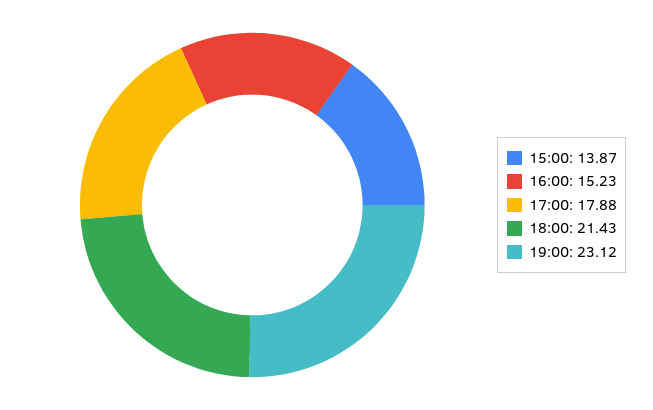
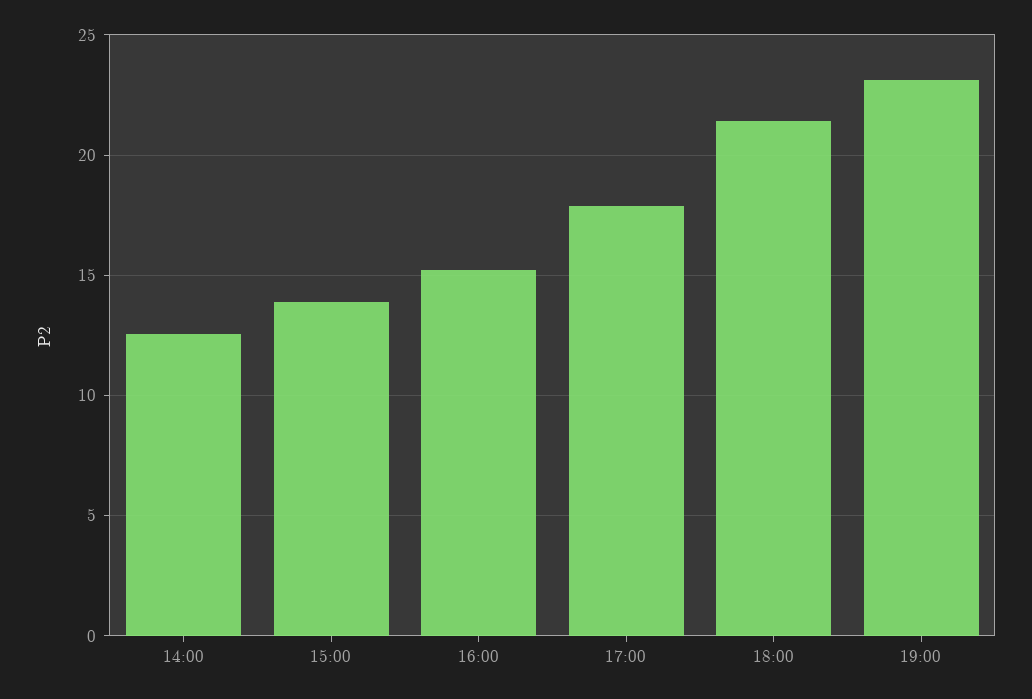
  {
    "15:00": 13.87,
    "16:00": 15.23,
    "17:00": 17.88,
    "18:00": 21.43,
-   "19:00": 23.12
+   "19:00": 23.12,
+   "14:00": 12.5
  }

